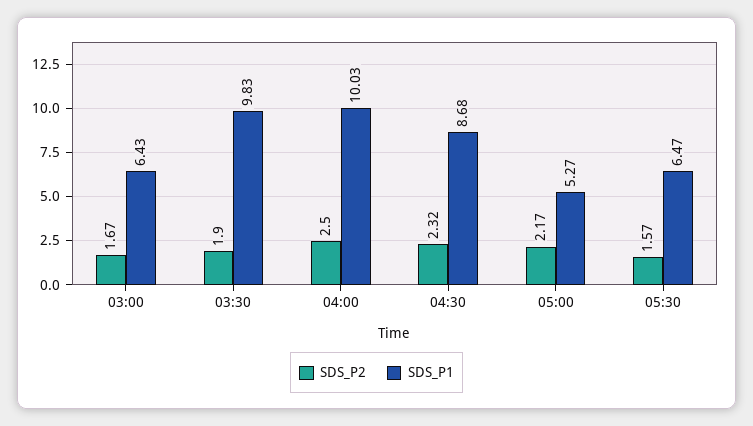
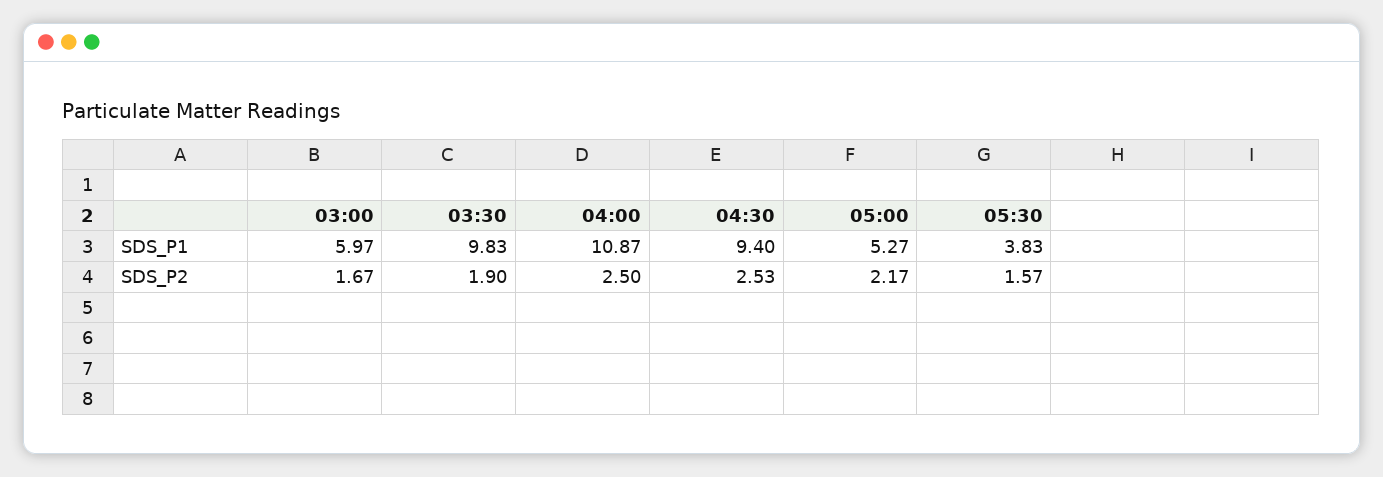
  {
    "SDS_P2": {
      "03:00": 1.67,
      "03:30": 1.9,
      "04:00": 2.5,
-     "04:30": 2.32,
+     "04:30": 2.53,
      "05:00": 2.17,
      "05:30": 1.57
    },
    "SDS_P1": {
-     "03:00": 6.43,
+     "03:00": 5.97,
      "03:30": 9.83,
-     "04:00": 10.03,
+     "04:00": 10.87,
-     "04:30": 8.68,
+     "04:30": 9.4,
      "05:00": 5.27,
-     "05:30": 6.47
+     "05:30": 3.83
    }
  }

